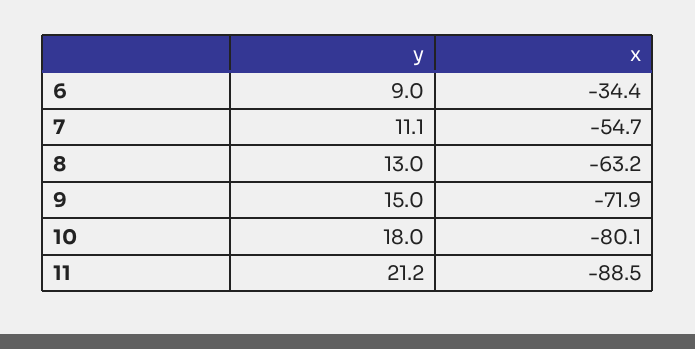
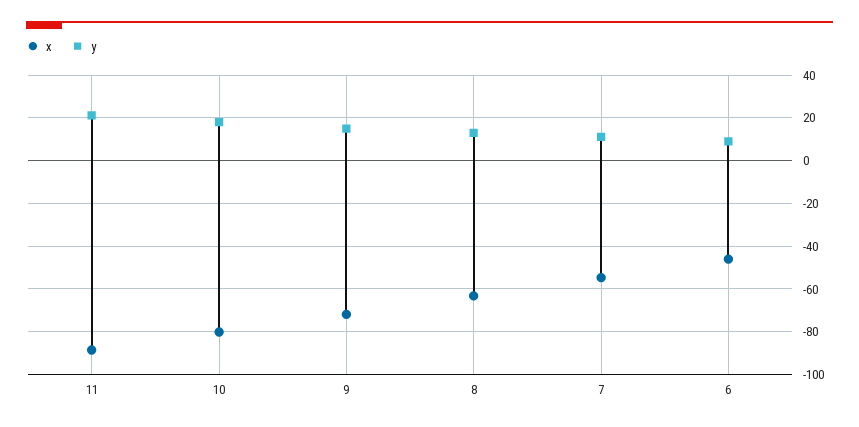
  {
    "y": {
      "6": 9,
      "7": 11.1,
      "8": 13,
      "9": 15,
      "10": 18,
      "11": 21.2
    },
    "x": {
-     "6": -34.4,
+     "6": -45,
      "7": -54.7,
      "8": -63.2,
      "9": -71.9,
      "10": -80.1,
      "11": -88.5
    }
  }

